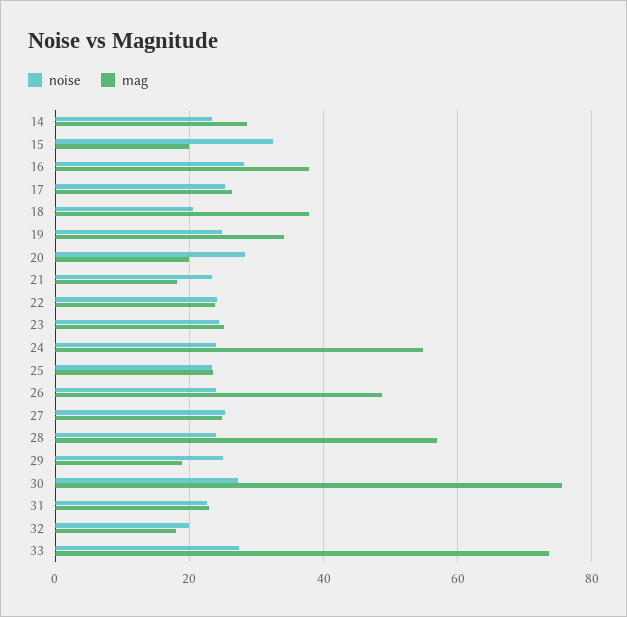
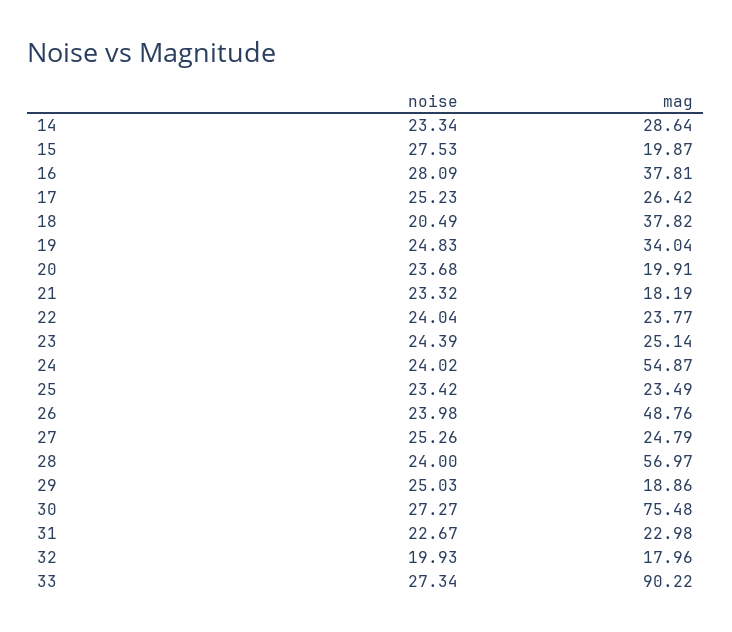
  {
    "noise": {
      "14": 23.34,
-     "15": 32,
+     "15": 27.53,
      "16": 28.09,
      "17": 25.23,
      "18": 20.49,
      "19": 24.83,
-     "20": 28,
+     "20": 23.68,
      "21": 23.32,
      "22": 24.04,
      "23": 24.39,
      "24": 24.02,
      "25": 23.42,
      "26": 23.98,
      "27": 25.26,
      "28": 24,
      "29": 25.03,
      "30": 27.27,
      "31": 22.67,
      "32": 19.93,
      "33": 27.34
    },
    "mag": {
      "14": 28.64,
      "15": 19.87,
      "16": 37.81,
      "17": 26.42,
      "18": 37.82,
      "19": 34.04,
      "20": 19.91,
      "21": 18.19,
      "22": 23.77,
      "23": 25.14,
      "24": 54.87,
      "25": 23.49,
      "26": 48.76,
      "27": 24.79,
      "28": 56.97,
      "29": 18.86,
      "30": 75.48,
      "31": 22.98,
      "32": 17.96,
-     "33": 74
+     "33": 90.22
    }
  }

